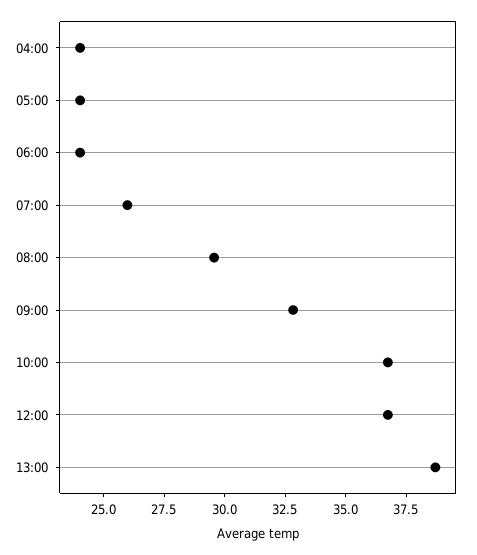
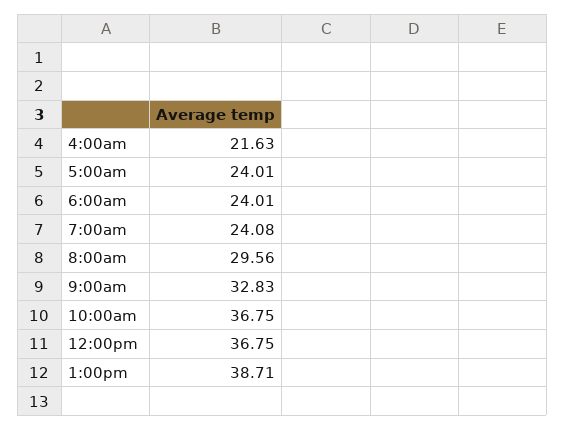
  {
-   "04:00": 24,
+   "04:00": 21.63,
    "05:00": 24.01,
    "06:00": 24.01,
-   "07:00": 26,
+   "07:00": 24.08,
    "08:00": 29.56,
    "09:00": 32.83,
    "10:00": 36.75,
    "12:00": 36.75,
    "13:00": 38.71
  }

